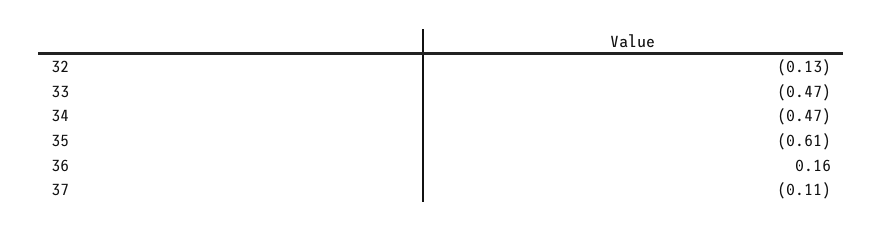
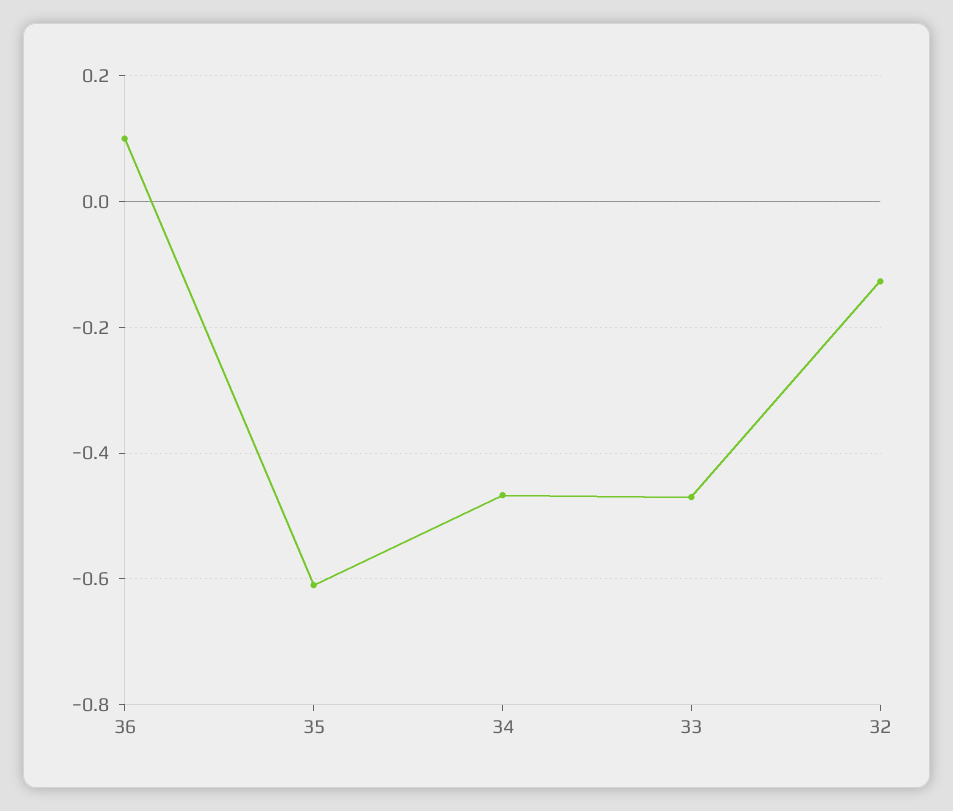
  {
    "32": -0.13,
    "33": -0.47,
    "34": -0.47,
    "35": -0.61,
-   "36": 0.16,
+   "36": 0.1
-   "37": -0.11
  }

